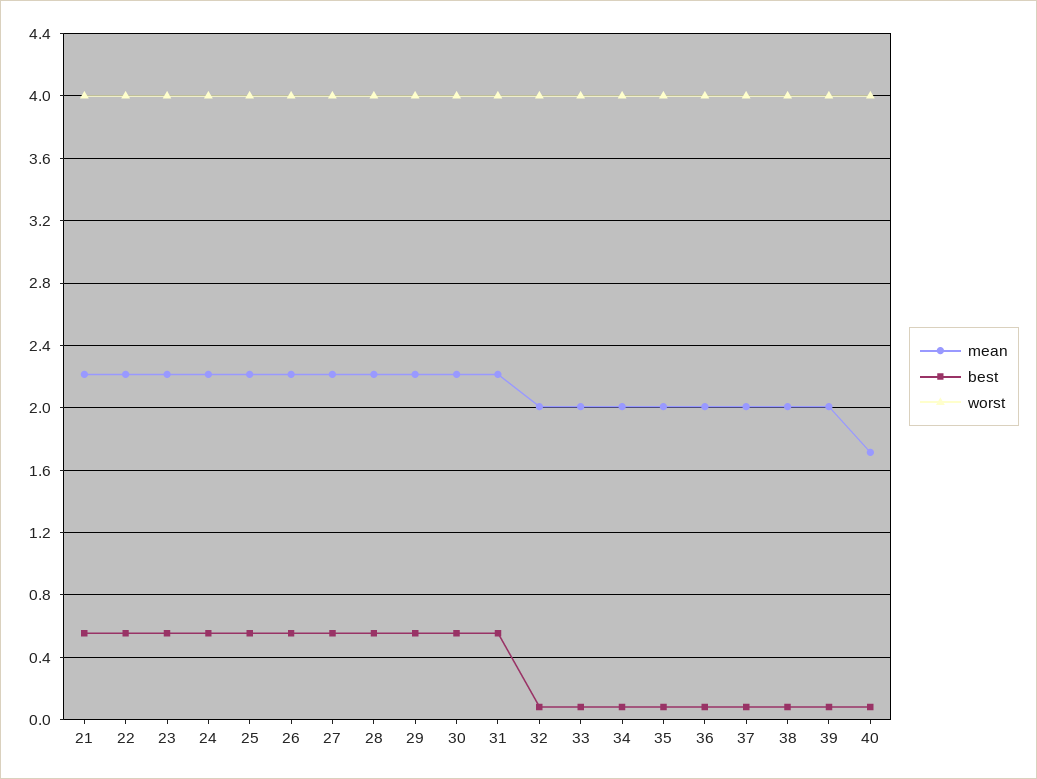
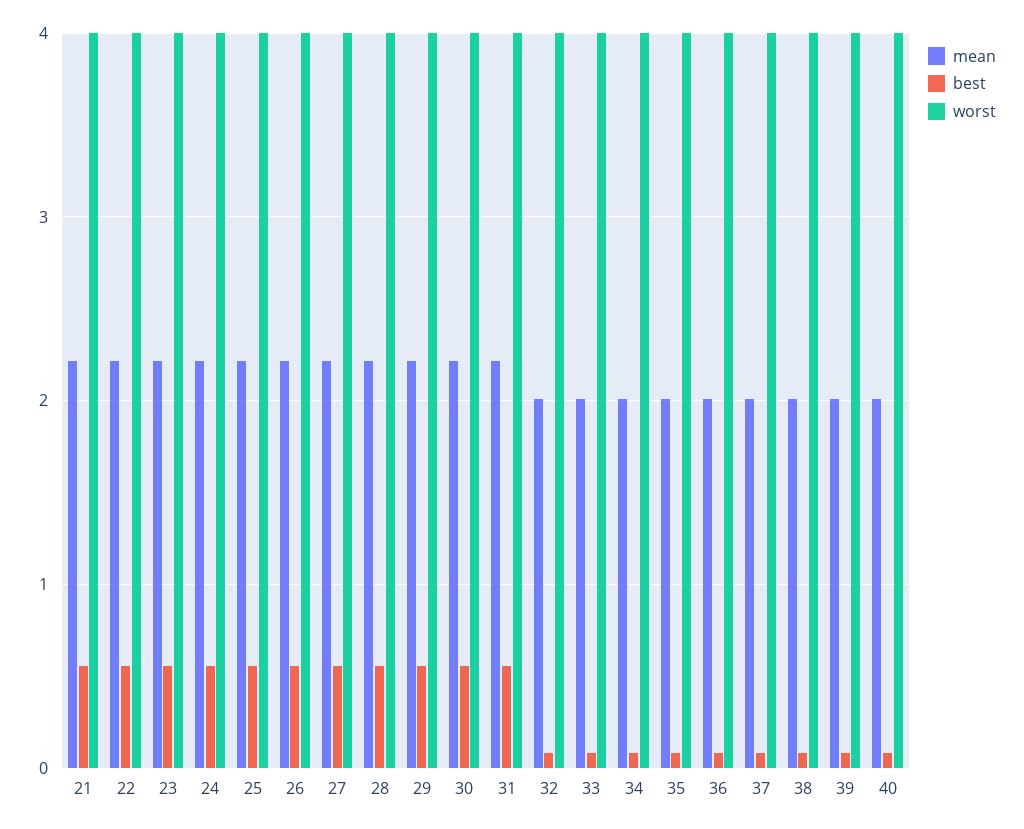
  {
    "mean": {
      "21": 2.2,
      "22": 2.2,
      "23": 2.2,
      "24": 2.2,
      "25": 2.2,
      "26": 2.2,
      "27": 2.2,
      "28": 2.2,
      "29": 2.2,
      "30": 2.2,
      "31": 2.2,
      "32": 2,
      "33": 2,
      "34": 2,
      "35": 2,
      "36": 2,
      "37": 2,
      "38": 2,
      "39": 2,
-     "40": 1.7
+     "40": 2
    },
    "best": {
      "21": 0.55,
      "22": 0.55,
      "23": 0.55,
      "24": 0.55,
      "25": 0.55,
      "26": 0.55,
      "27": 0.55,
      "28": 0.55,
      "29": 0.55,
      "30": 0.55,
      "31": 0.55,
      "32": 0.1,
      "33": 0.1,
      "34": 0.1,
      "35": 0.1,
      "36": 0.1,
      "37": 0.1,
      "38": 0.1,
      "39": 0.1,
      "40": 0.1
    },
    "worst": {
      "21": 4,
      "22": 4,
      "23": 4,
      "24": 4,
      "25": 4,
      "26": 4,
      "27": 4,
      "28": 4,
      "29": 4,
      "30": 4,
      "31": 4,
      "32": 4,
      "33": 4,
      "34": 4,
      "35": 4,
      "36": 4,
      "37": 4,
      "38": 4,
      "39": 4,
      "40": 4
    }
  }

